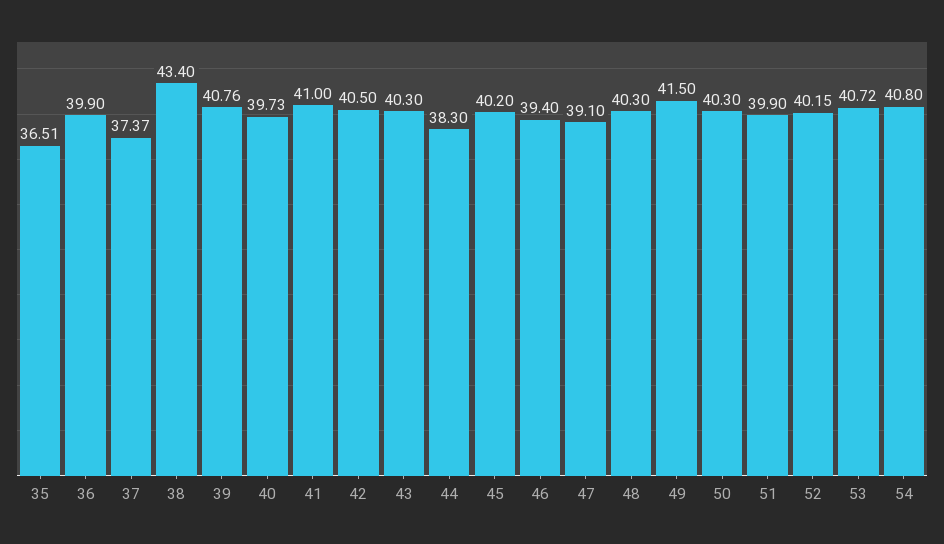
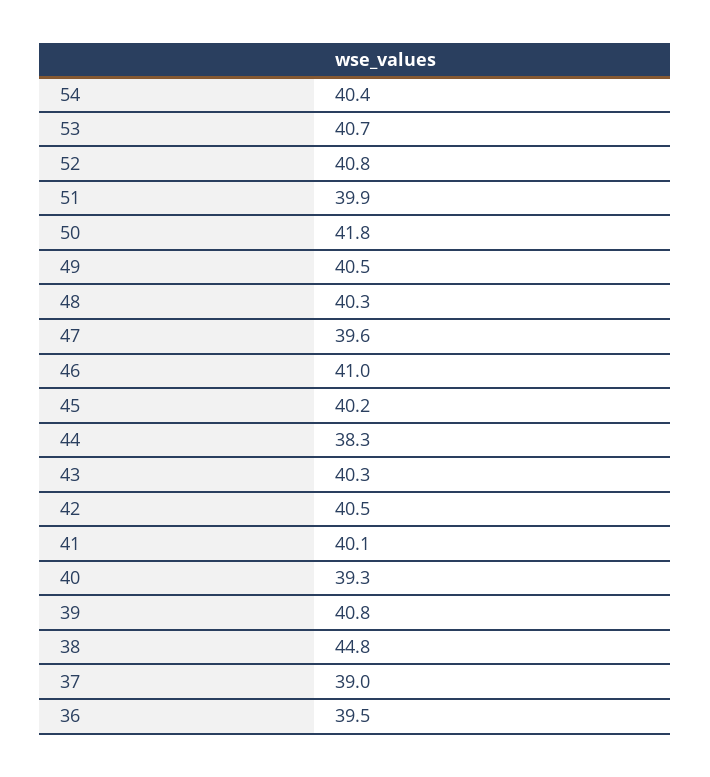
  {
-   "35": 36.51,
-   "36": 39.9,
+   "36": 39.5,
-   "37": 37.37,
+   "37": 39,
-   "38": 43.4,
+   "38": 44.8,
    "39": 40.76,
-   "40": 39.73,
+   "40": 39.3,
-   "41": 41,
+   "41": 40.1,
    "42": 40.5,
    "43": 40.3,
    "44": 38.3,
    "45": 40.2,
-   "46": 39.4,
+   "46": 41,
-   "47": 39.1,
+   "47": 39.6,
    "48": 40.3,
-   "49": 41.5,
+   "49": 40.5,
-   "50": 40.3,
+   "50": 41.8,
    "51": 39.9,
-   "52": 40.15,
+   "52": 40.8,
    "53": 40.72,
-   "54": 40.8
+   "54": 40.4
  }

